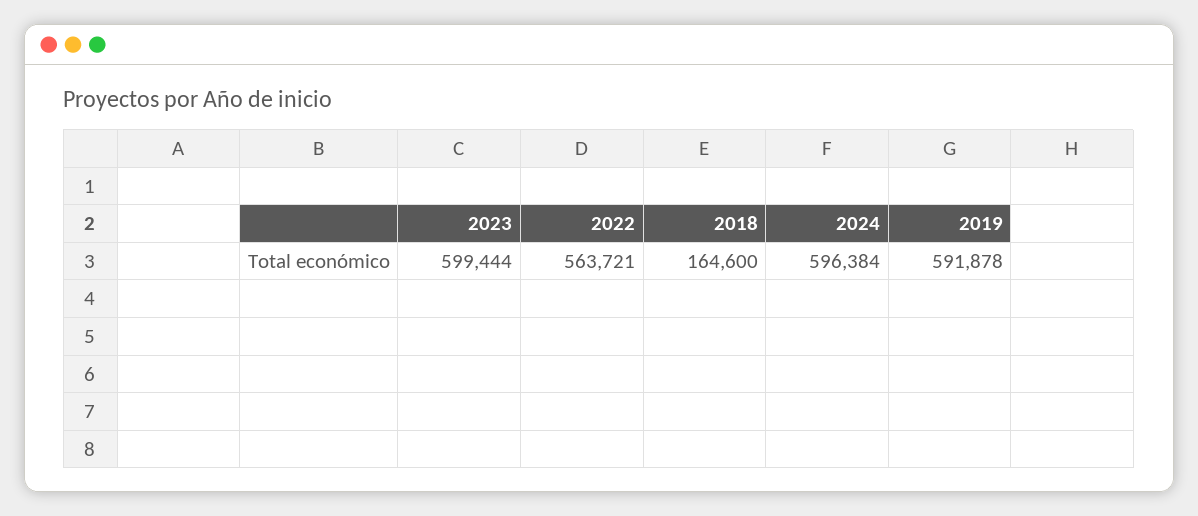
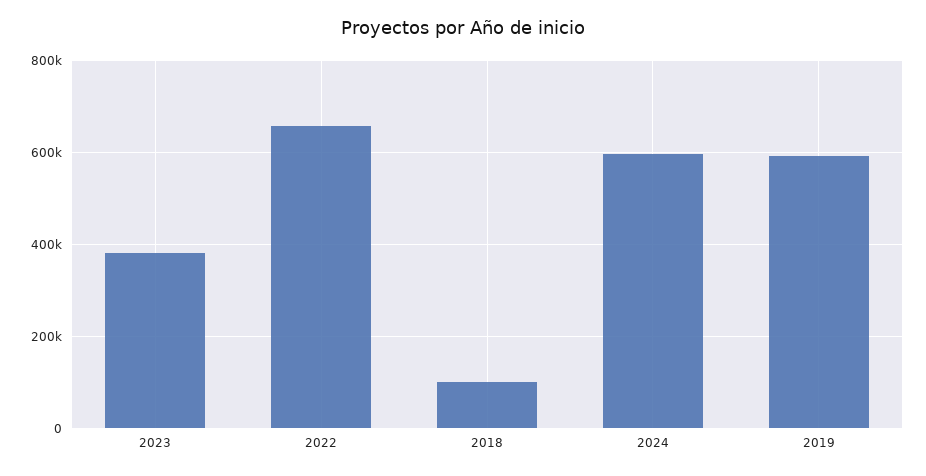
  {
-   "2023": 599444,
+   "2023": 380000,
-   "2022": 563721,
+   "2022": 660000,
-   "2018": 164600,
+   "2018": 100000,
    "2024": 596384,
    "2019": 591878
  }

